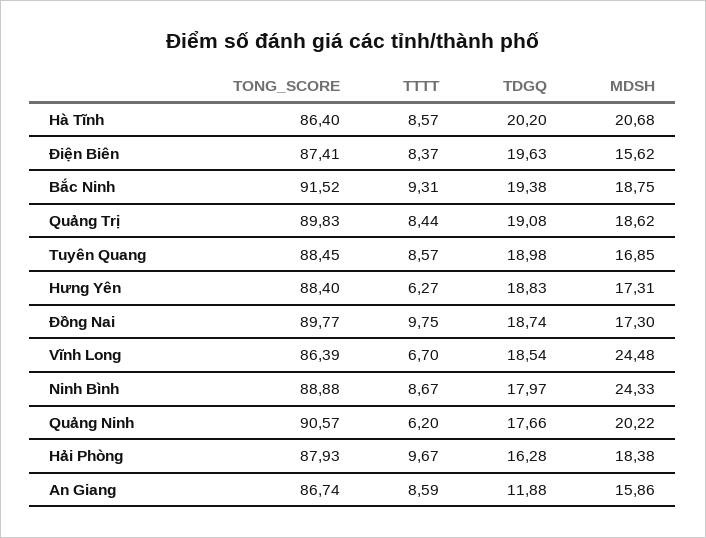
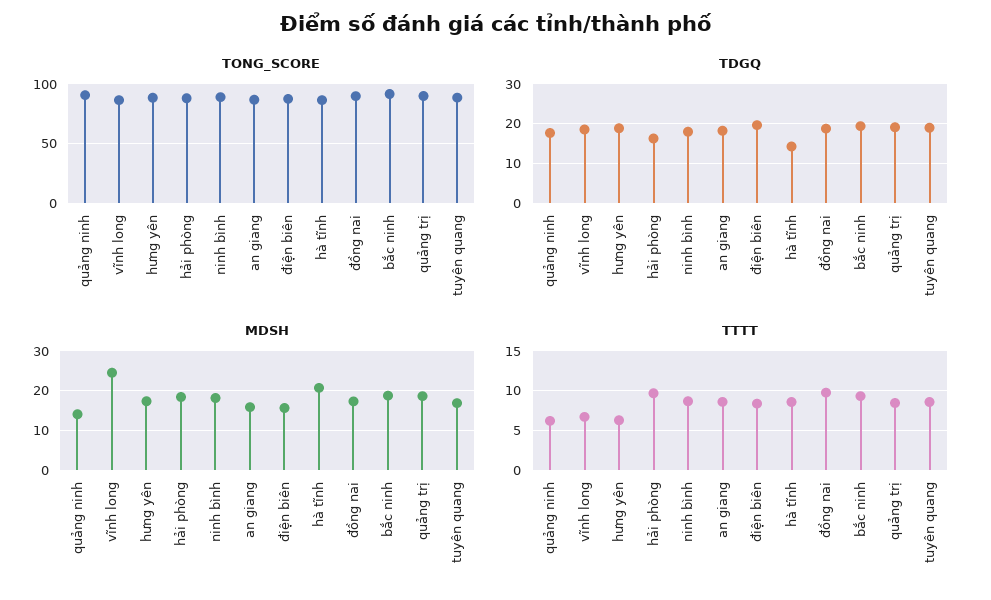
  {
    "TONG_SCORE": {
      "Hà Tĩnh": 86.4,
      "Điện Biên": 87.41,
      "Bắc Ninh": 91.52,
      "Quảng Trị": 89.83,
      "Tuyên Quang": 88.45,
      "Hưng Yên": 88.4,
      "Đồng Nai": 89.77,
      "Vĩnh Long": 86.39,
      "Ninh Bình": 88.88,
      "Quảng Ninh": 90.57,
      "Hải Phòng": 87.93,
      "An Giang": 86.74
    },
    "TTTT": {
      "Hà Tĩnh": 8.57,
      "Điện Biên": 8.37,
      "Bắc Ninh": 9.31,
      "Quảng Trị": 8.44,
      "Tuyên Quang": 8.57,
      "Hưng Yên": 6.27,
      "Đồng Nai": 9.75,
      "Vĩnh Long": 6.7,
      "Ninh Bình": 8.67,
      "Quảng Ninh": 6.2,
      "Hải Phòng": 9.67,
      "An Giang": 8.59
    },
    "TDGQ": {
-     "Hà Tĩnh": 20.2,
+     "Hà Tĩnh": 14,
      "Điện Biên": 19.63,
      "Bắc Ninh": 19.38,
      "Quảng Trị": 19.08,
      "Tuyên Quang": 18.98,
      "Hưng Yên": 18.83,
      "Đồng Nai": 18.74,
      "Vĩnh Long": 18.54,
      "Ninh Bình": 17.97,
      "Quảng Ninh": 17.66,
      "Hải Phòng": 16.28,
-     "An Giang": 11.88
+     "An Giang": 18
    },
    "MDSH": {
      "Hà Tĩnh": 20.68,
      "Điện Biên": 15.62,
      "Bắc Ninh": 18.75,
      "Quảng Trị": 18.62,
      "Tuyên Quang": 16.85,
      "Hưng Yên": 17.31,
      "Đồng Nai": 17.3,
      "Vĩnh Long": 24.48,
-     "Ninh Bình": 24.33,
+     "Ninh Bình": 18,
-     "Quảng Ninh": 20.22,
+     "Quảng Ninh": 14,
      "Hải Phòng": 18.38,
      "An Giang": 15.86
    }
  }

